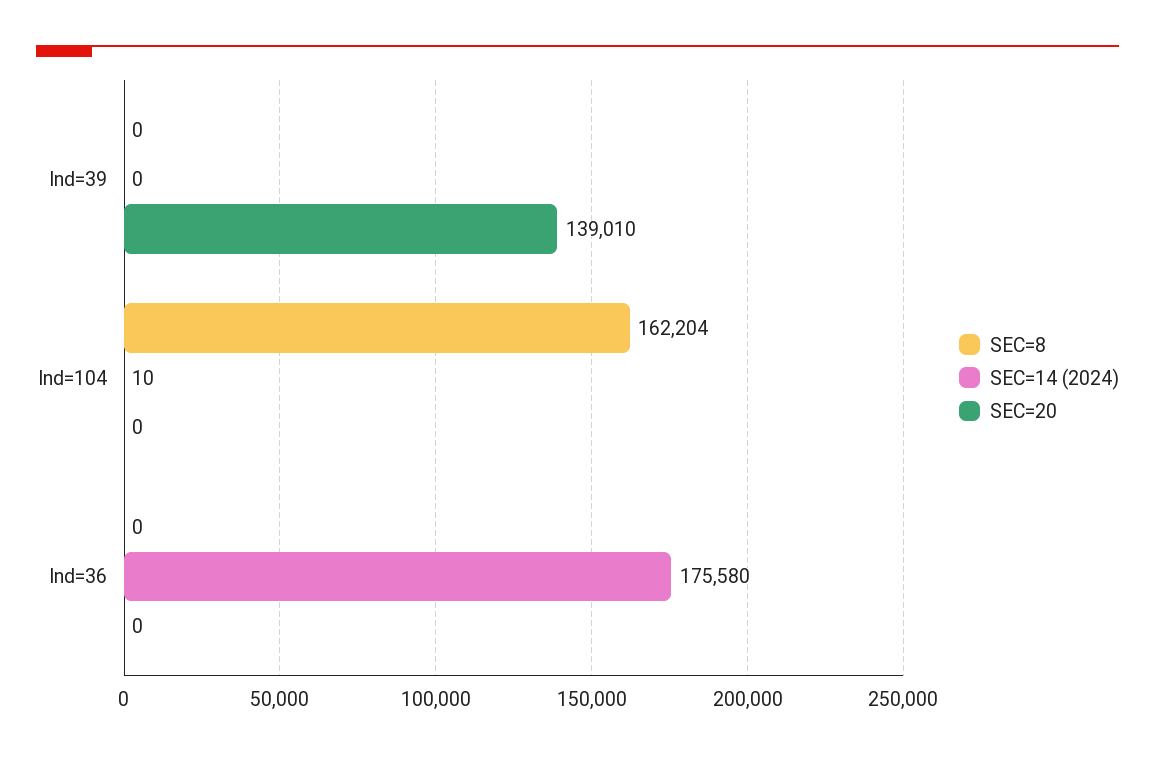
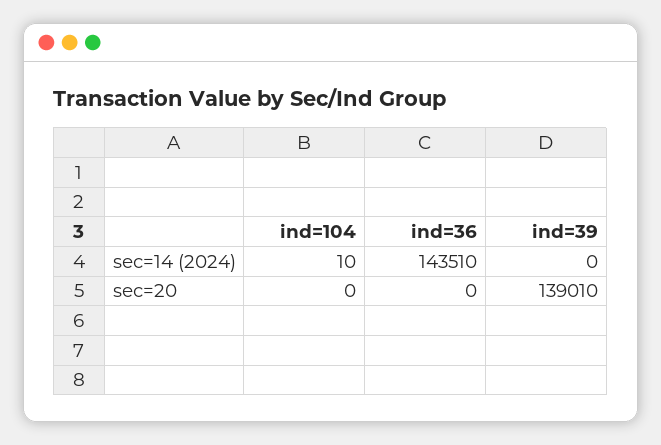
  {
-   "SEC=8": {
-     "Ind=39": 0,
-     "Ind=104": 162204,
-     "Ind=36": 0
-   },
    "SEC=14 (2024)": {
      "Ind=39": 0,
      "Ind=104": 10,
-     "Ind=36": 175580
+     "Ind=36": 143510
    },
    "SEC=20": {
      "Ind=39": 139010,
      "Ind=104": 0,
      "Ind=36": 0
    }
  }

